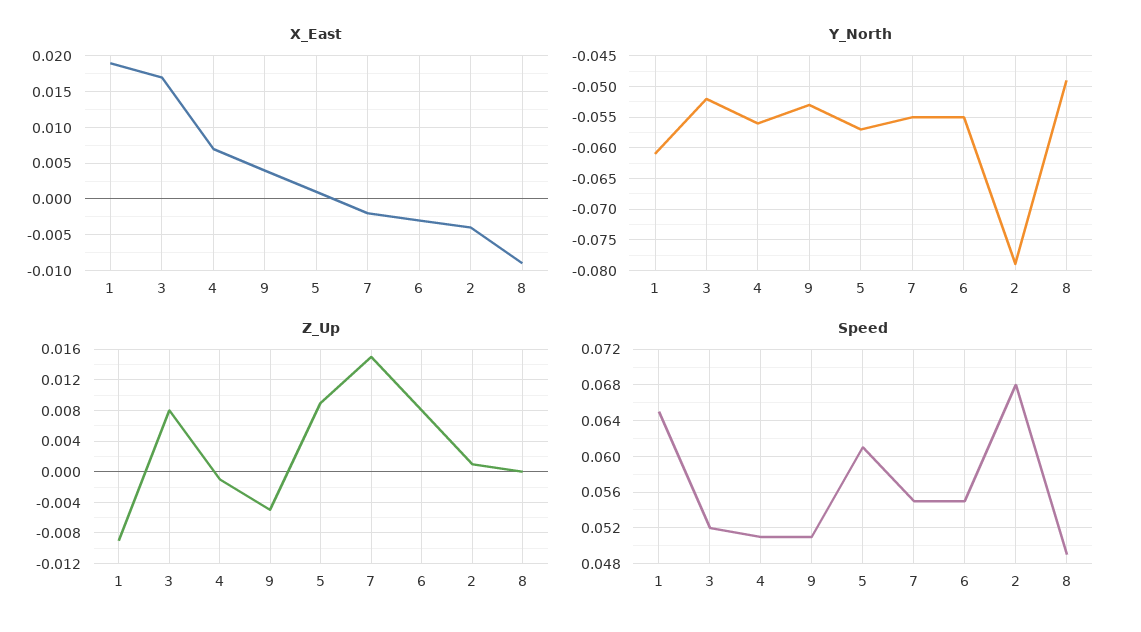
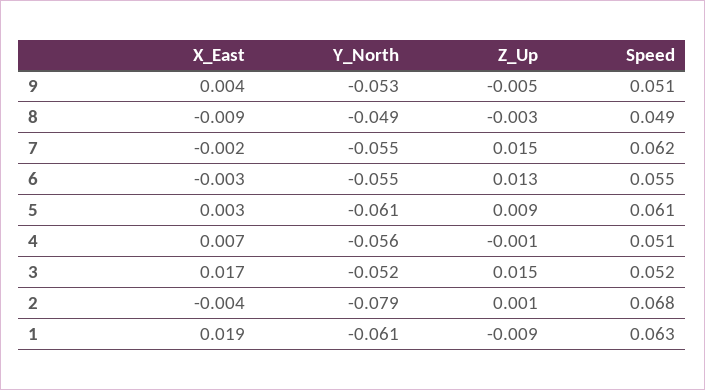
  {
    "X_East": {
      "1": 0.019,
      "3": 0.017,
      "4": 0.007,
      "9": 0.004,
-     "5": 0.001,
+     "5": 0.003,
      "7": -0.002,
      "6": -0.003,
      "2": -0.004,
      "8": -0.009
    },
    "Y_North": {
      "1": -0.061,
      "3": -0.052,
      "4": -0.056,
      "9": -0.053,
-     "5": -0.057,
+     "5": -0.061,
      "7": -0.055,
      "6": -0.055,
      "2": -0.079,
      "8": -0.049
    },
    "Z_Up": {
      "1": -0.009,
-     "3": 0.008,
+     "3": 0.015,
      "4": -0.001,
      "9": -0.005,
      "5": 0.009,
      "7": 0.015,
-     "6": 0.008,
+     "6": 0.013,
      "2": 0.001,
-     "8": 0
+     "8": -0.003
    },
    "Speed": {
-     "1": 0.065,
+     "1": 0.063,
      "3": 0.052,
      "4": 0.051,
      "9": 0.051,
      "5": 0.061,
-     "7": 0.055,
+     "7": 0.062,
      "6": 0.055,
      "2": 0.068,
      "8": 0.049
    }
  }

